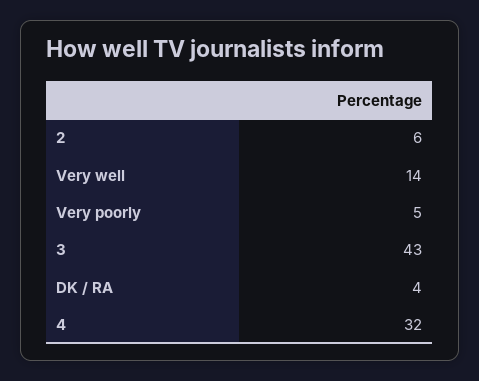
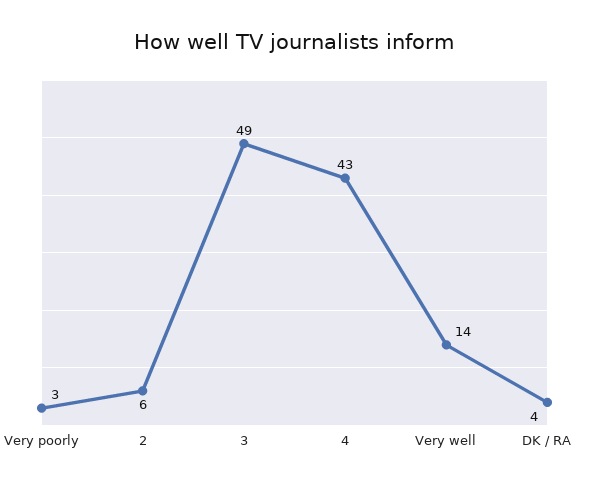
  {
    "2": 6,
    "Very well": 14,
-   "Very poorly": 5,
+   "Very poorly": 3,
-   "3": 43,
+   "3": 49,
    "DK / RA": 4,
-   "4": 32
+   "4": 43
  }

